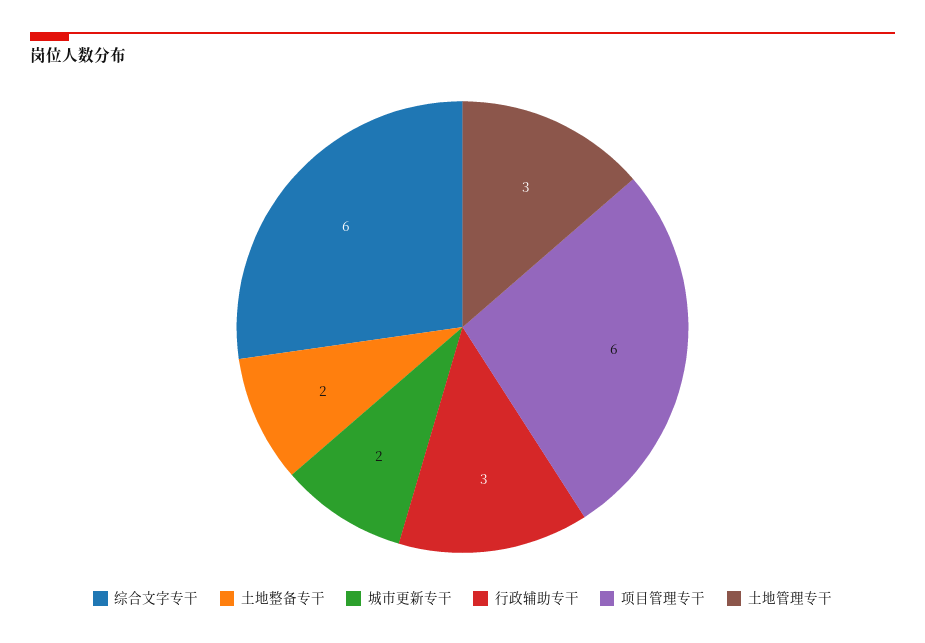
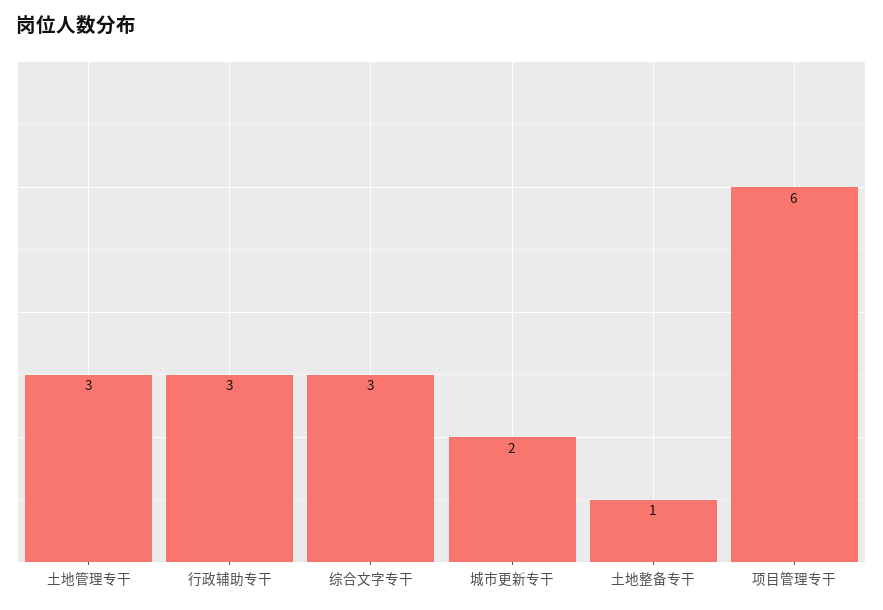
  {
-   "综合文字专干": 6,
+   "综合文字专干": 3,
-   "土地整备专干": 2,
+   "土地整备专干": 1,
    "城市更新专干": 2,
    "行政辅助专干": 3,
    "项目管理专干": 6,
    "土地管理专干": 3
  }

